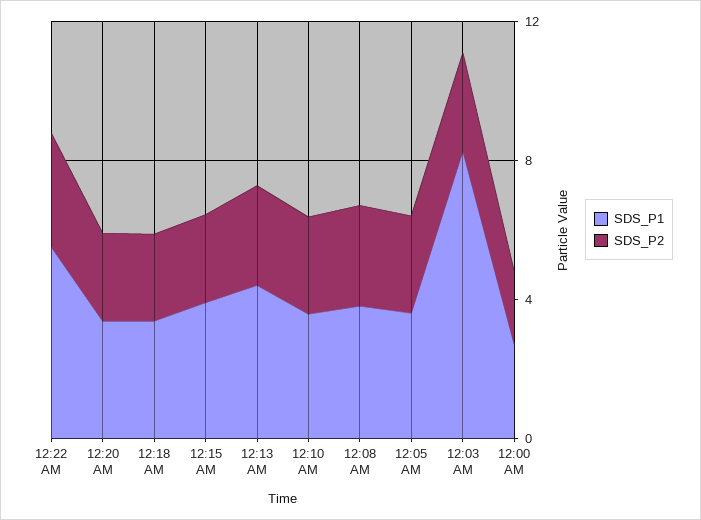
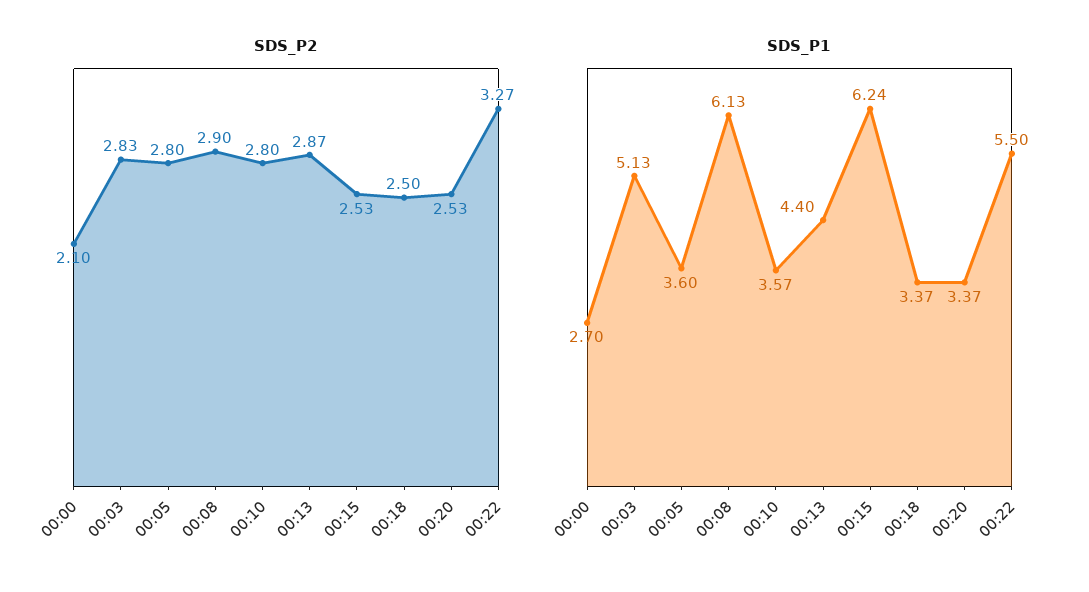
  {
    "SDS_P1": {
      "12:22 AM": 5.5,
      "12:20 AM": 3.37,
      "12:18 AM": 3.37,
-     "12:15 AM": 4,
+     "12:15 AM": 6.24,
      "12:13 AM": 4.4,
      "12:10 AM": 3.57,
-     "12:08 AM": 4,
+     "12:08 AM": 6.13,
      "12:05 AM": 3.6,
-     "12:03 AM": 8,
+     "12:03 AM": 5.13,
      "12:00 AM": 2.7
    },
    "SDS_P2": {
      "12:22 AM": 3.27,
      "12:20 AM": 2.53,
      "12:18 AM": 2.5,
      "12:15 AM": 2.53,
      "12:13 AM": 2.87,
      "12:10 AM": 2.8,
      "12:08 AM": 2.9,
      "12:05 AM": 2.8,
      "12:03 AM": 2.83,
      "12:00 AM": 2.1
    }
  }

